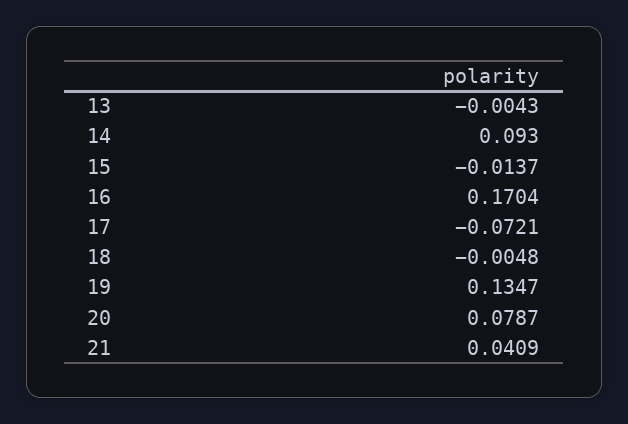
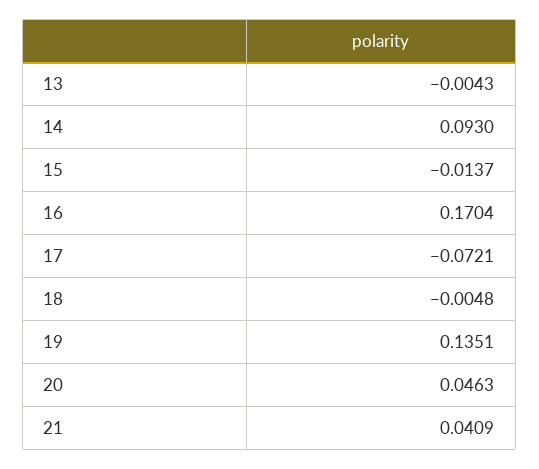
  {
    "13": -0.0043,
    "14": 0.093,
    "15": -0.0137,
    "16": 0.1704,
    "17": -0.0721,
    "18": -0.0048,
-   "19": 0.1347,
+   "19": 0.1351,
-   "20": 0.0787,
+   "20": 0.0463,
    "21": 0.0409
  }

